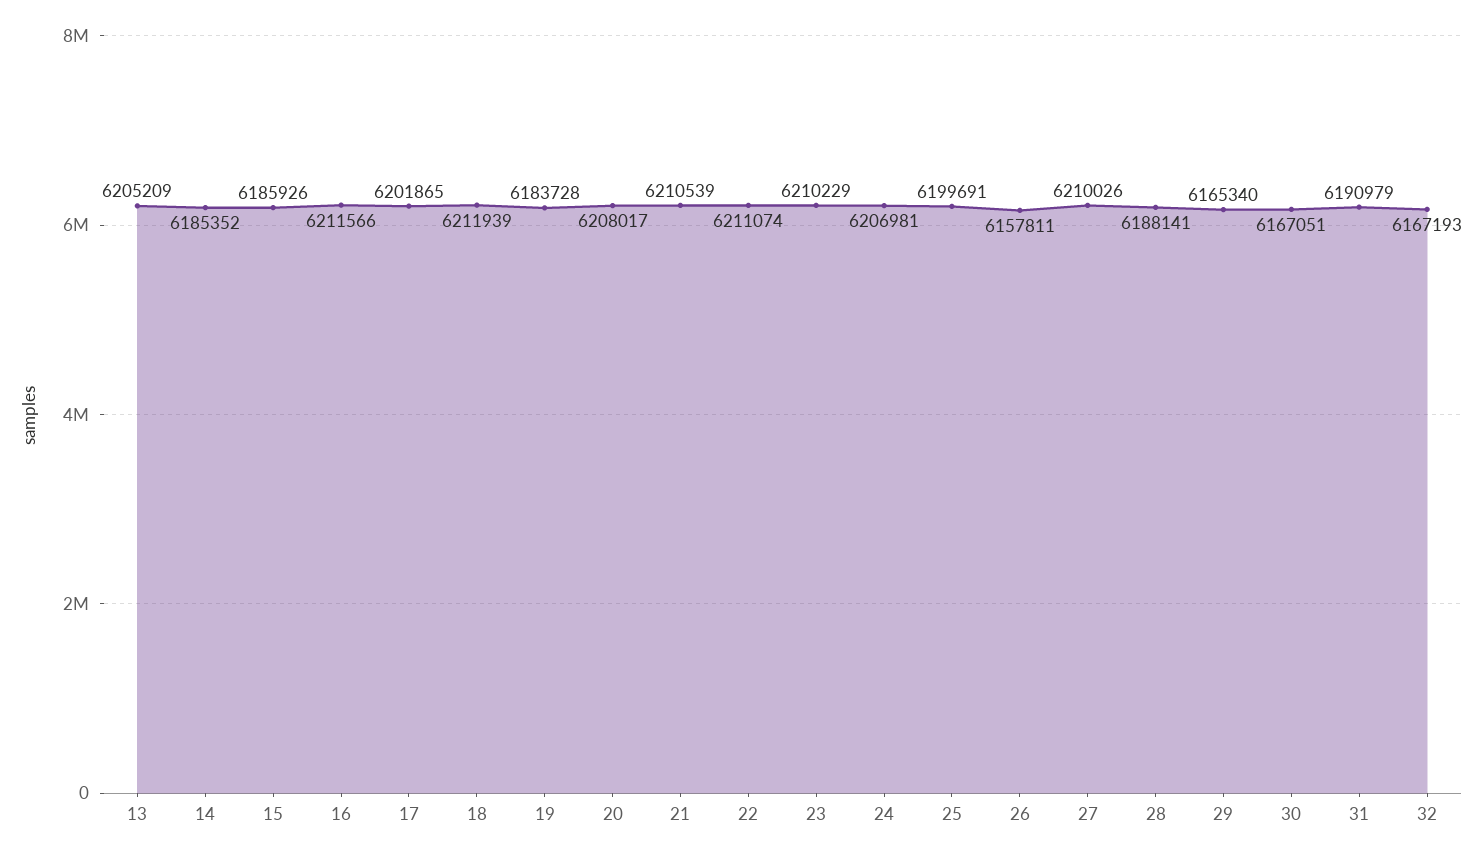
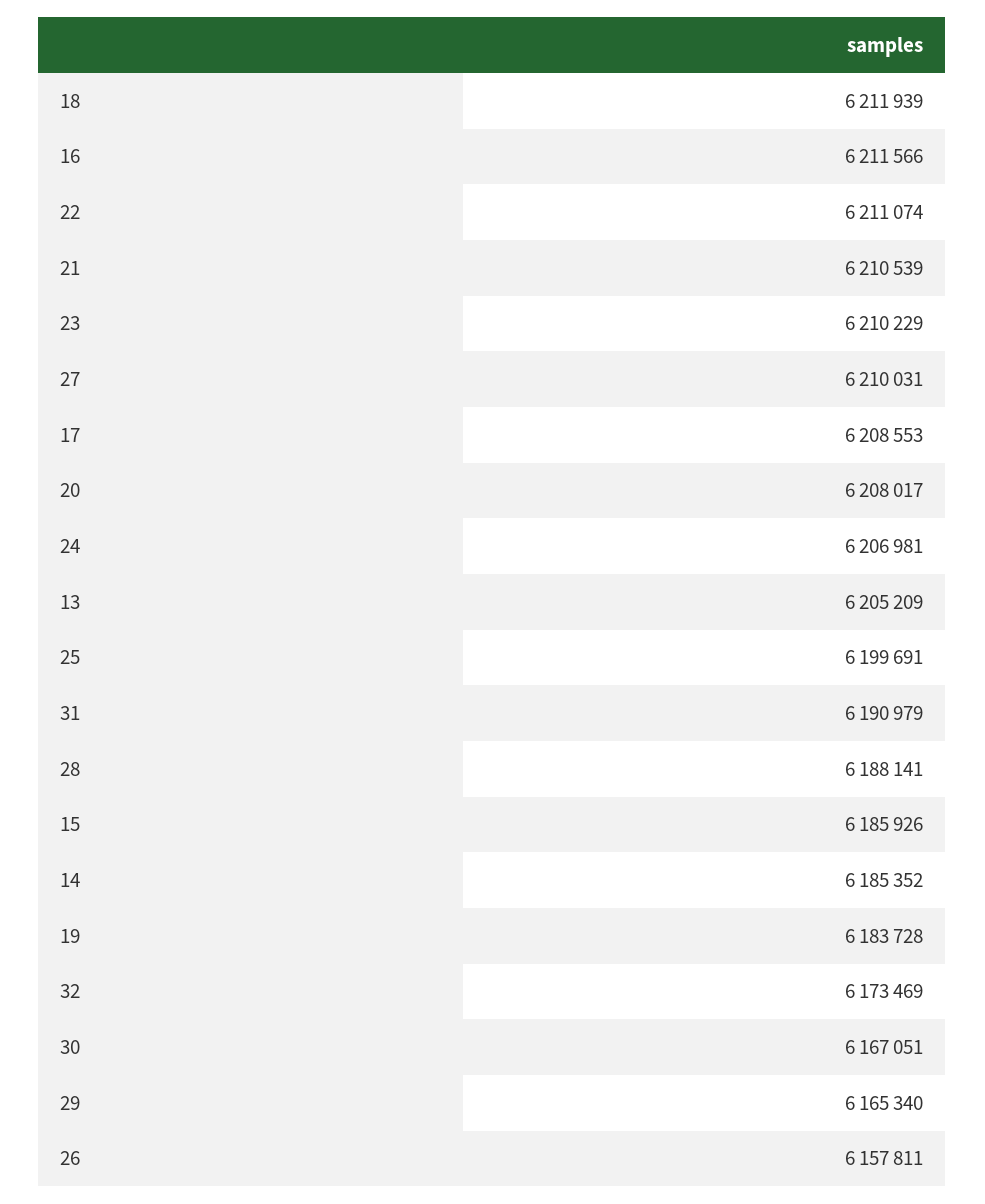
  {
    "13": 6205209,
    "14": 6185352,
    "15": 6185926,
    "16": 6211566,
-   "17": 6201865,
+   "17": 6208553,
    "18": 6211939,
    "19": 6183728,
    "20": 6208017,
    "21": 6210539,
    "22": 6211074,
    "23": 6210229,
    "24": 6206981,
    "25": 6199691,
    "26": 6157811,
-   "27": 6210026,
+   "27": 6210031,
    "28": 6188141,
    "29": 6165340,
    "30": 6167051,
    "31": 6190979,
-   "32": 6167193
+   "32": 6173469
  }

